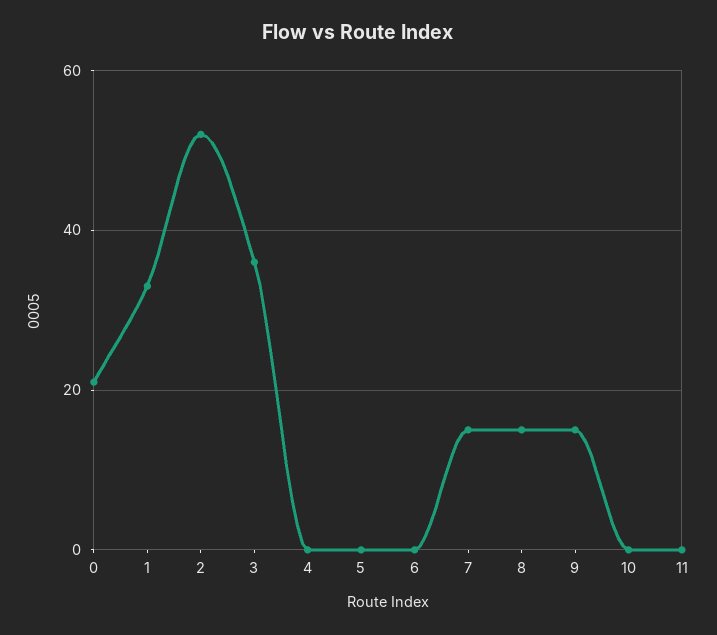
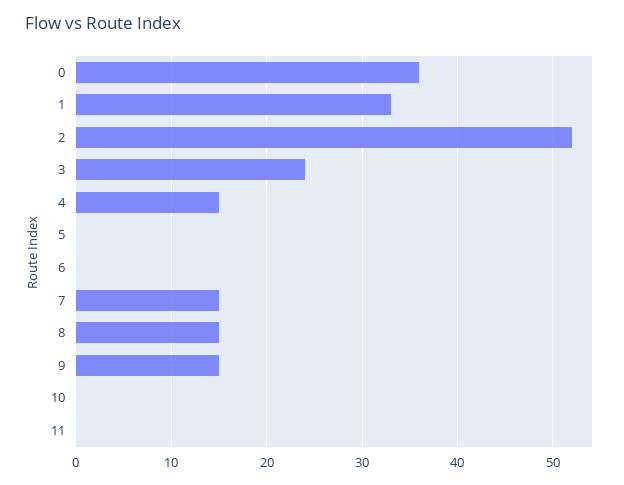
  {
-   "0": 20,
+   "0": 36,
    "1": 33,
    "2": 52,
-   "3": 35,
+   "3": 24,
-   "4": 0,
+   "4": 15,
    "5": 0,
    "6": 0,
    "7": 15,
    "8": 15,
    "9": 15,
    "10": 0,
    "11": 0
  }

